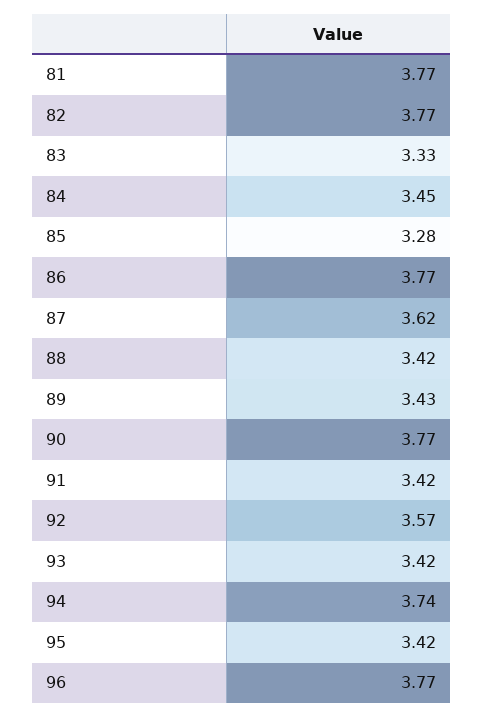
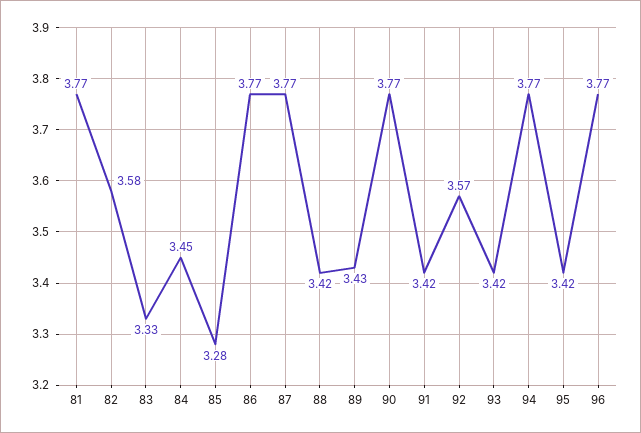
  {
    "81": 3.77,
-   "82": 3.77,
+   "82": 3.58,
    "83": 3.33,
    "84": 3.45,
    "85": 3.28,
    "86": 3.77,
-   "87": 3.62,
+   "87": 3.77,
    "88": 3.42,
    "89": 3.43,
    "90": 3.77,
    "91": 3.42,
    "92": 3.57,
    "93": 3.42,
-   "94": 3.74,
+   "94": 3.77,
    "95": 3.42,
    "96": 3.77
  }

